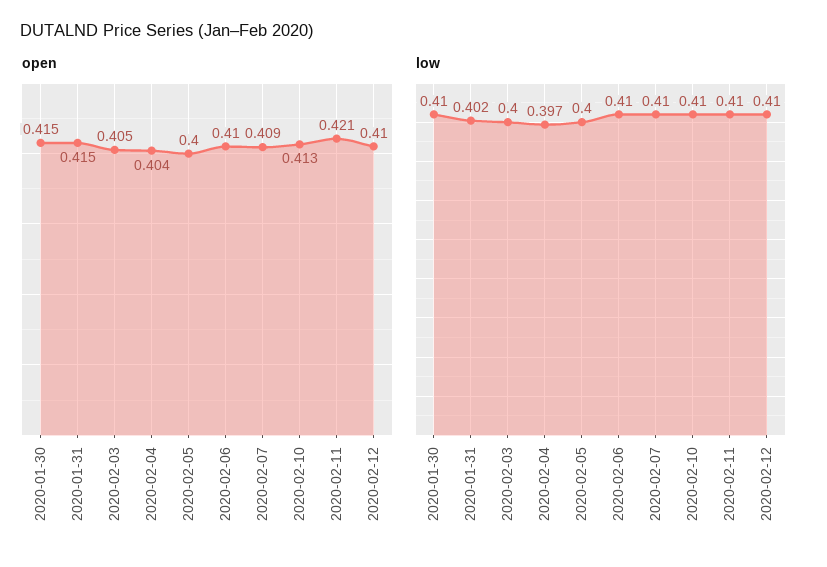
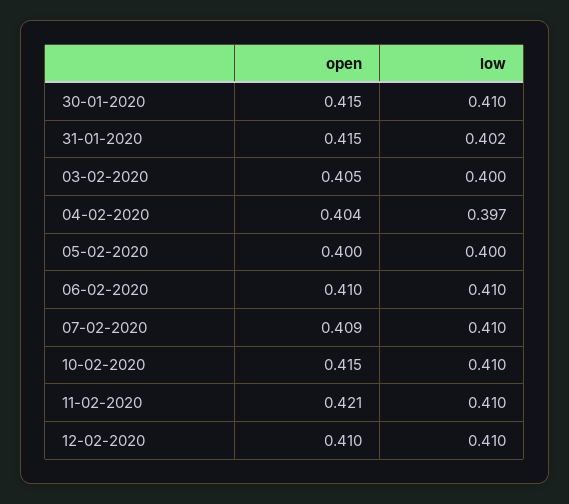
  {
    "open": {
      "2020-01-30": 0.415,
      "2020-01-31": 0.415,
      "2020-02-03": 0.405,
      "2020-02-04": 0.404,
      "2020-02-05": 0.4,
      "2020-02-06": 0.41,
      "2020-02-07": 0.409,
-     "2020-02-10": 0.413,
+     "2020-02-10": 0.415,
      "2020-02-11": 0.421,
      "2020-02-12": 0.41
    },
    "low": {
      "2020-01-30": 0.41,
      "2020-01-31": 0.402,
      "2020-02-03": 0.4,
      "2020-02-04": 0.397,
      "2020-02-05": 0.4,
      "2020-02-06": 0.41,
      "2020-02-07": 0.41,
      "2020-02-10": 0.41,
      "2020-02-11": 0.41,
      "2020-02-12": 0.41
    }
  }

